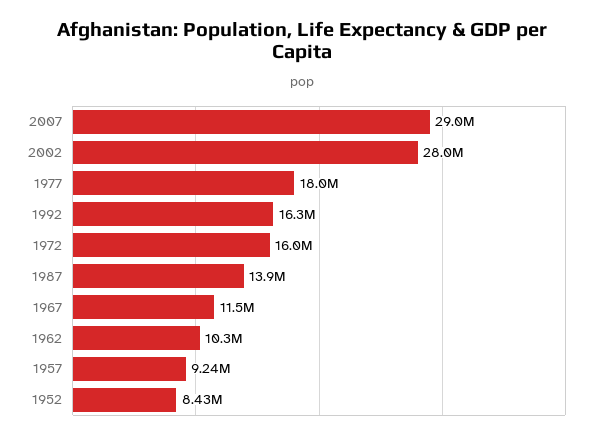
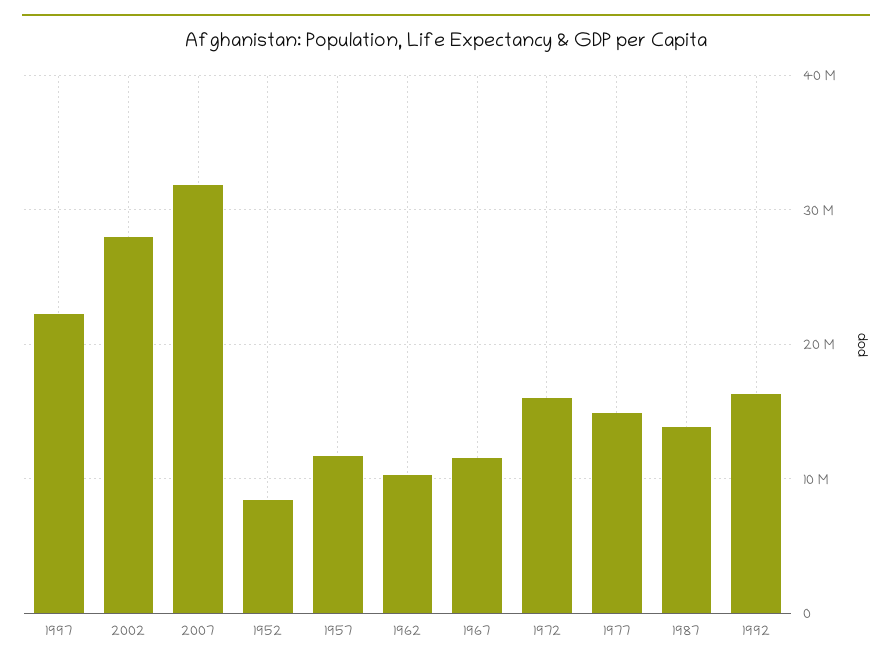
  {
-   "2007": 29000000,
+   "2007": 32000000,
    "2002": 28000000,
-   "1977": 18000000,
+   "1977": 15000000,
    "1992": 16300000,
    "1972": 16000000,
    "1987": 13900000,
    "1967": 11500000,
    "1962": 10300000,
-   "1957": 9240000,
+   "1957": 12000000,
-   "1952": 8430000
+   "1952": 8430000,
+   "1997": 22000000
  }

